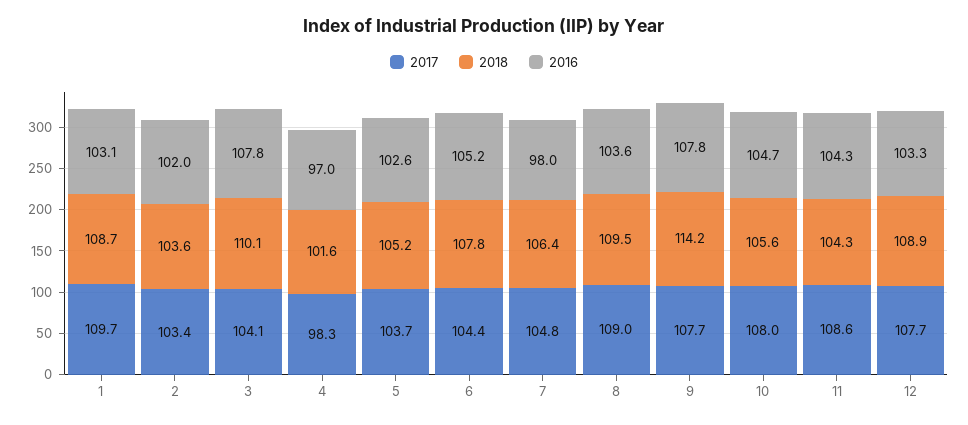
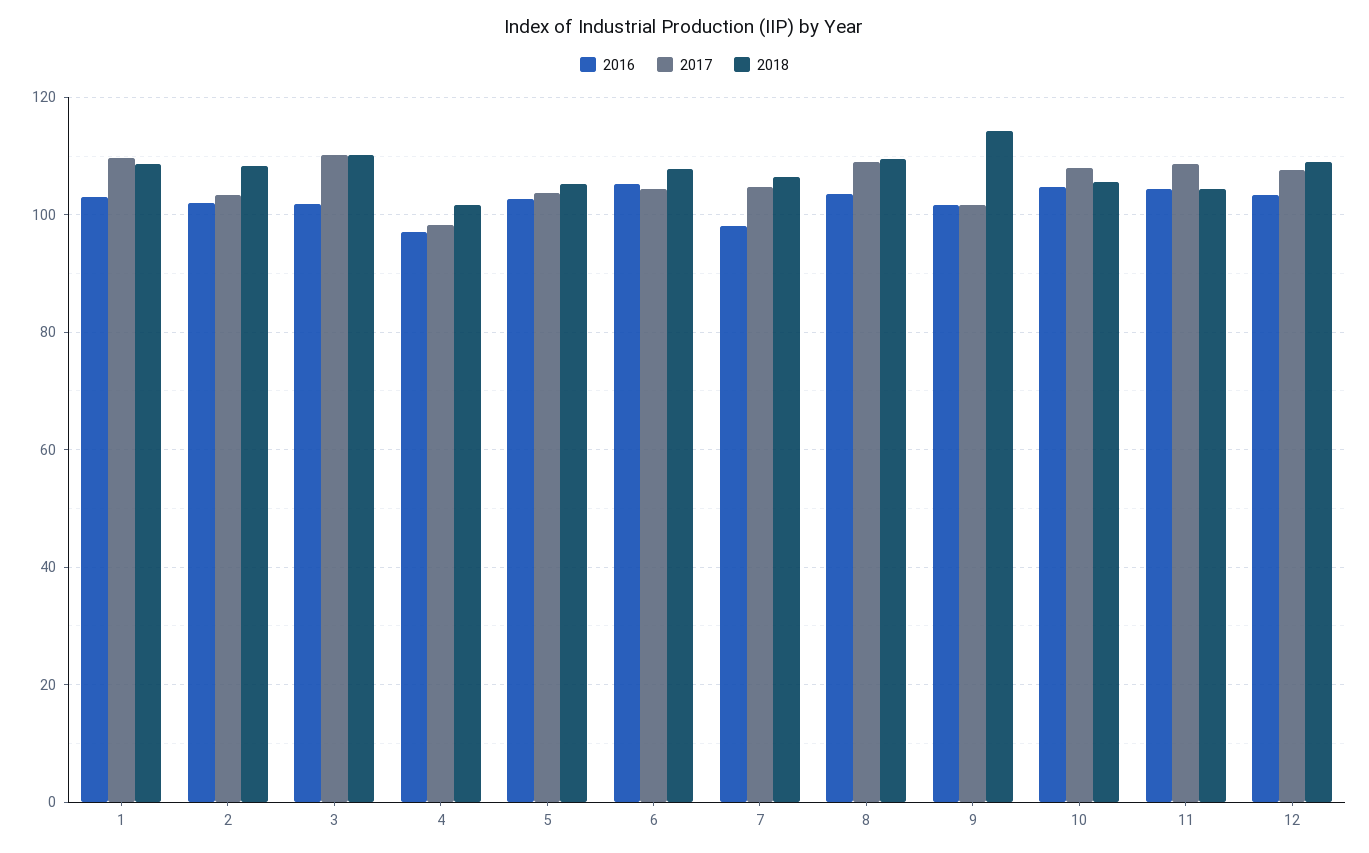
  {
    "2017": {
      "1": 109.7,
      "2": 103.4,
-     "3": 104.1,
+     "3": 110,
      "4": 98.3,
      "5": 103.7,
      "6": 104.4,
      "7": 104.8,
      "8": 109,
-     "9": 107.7,
+     "9": 102,
      "10": 108,
      "11": 108.6,
      "12": 107.7
    },
    "2018": {
      "1": 108.7,
-     "2": 103.6,
+     "2": 108,
      "3": 110.1,
      "4": 101.6,
      "5": 105.2,
      "6": 107.8,
      "7": 106.4,
      "8": 109.5,
      "9": 114.2,
      "10": 105.6,
      "11": 104.3,
      "12": 108.9
    },
    "2016": {
      "1": 103.1,
      "2": 102,
-     "3": 107.8,
+     "3": 102,
      "4": 97,
      "5": 102.6,
      "6": 105.2,
      "7": 98,
      "8": 103.6,
-     "9": 107.8,
+     "9": 102,
      "10": 104.7,
      "11": 104.3,
      "12": 103.3
    }
  }

